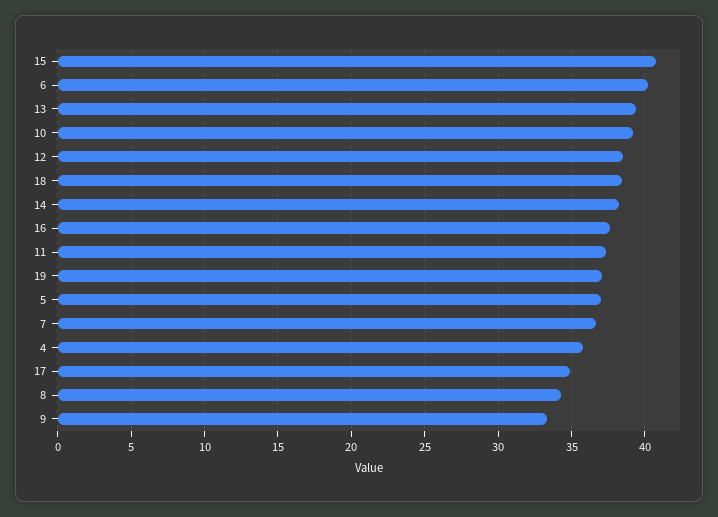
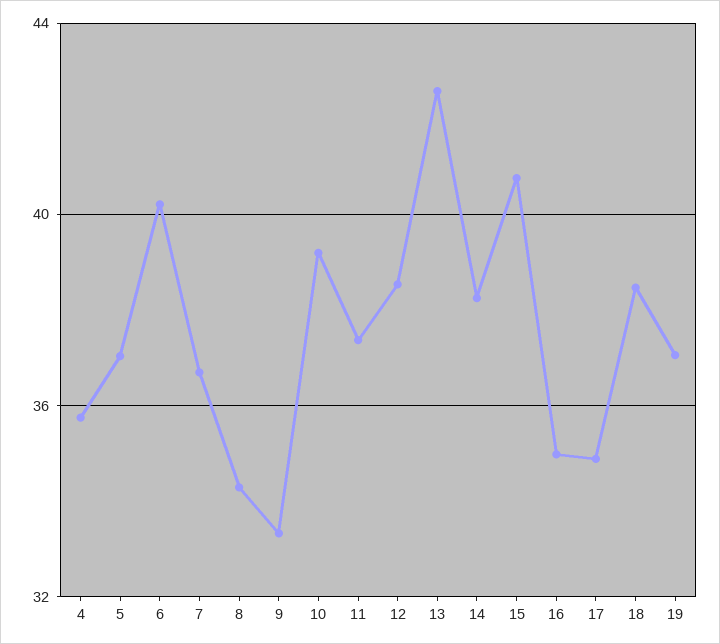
  {
    "15": 41,
    "6": 40,
-   "13": 39.5,
+   "13": 42.5,
    "10": 39,
    "12": 38.5,
    "18": 38.5,
    "14": 38.5,
-   "16": 37.5,
+   "16": 35,
    "11": 37.5,
    "19": 37,
    "5": 37,
    "7": 36.5,
    "4": 36,
    "17": 35,
    "8": 34.5,
    "9": 33.5
  }

